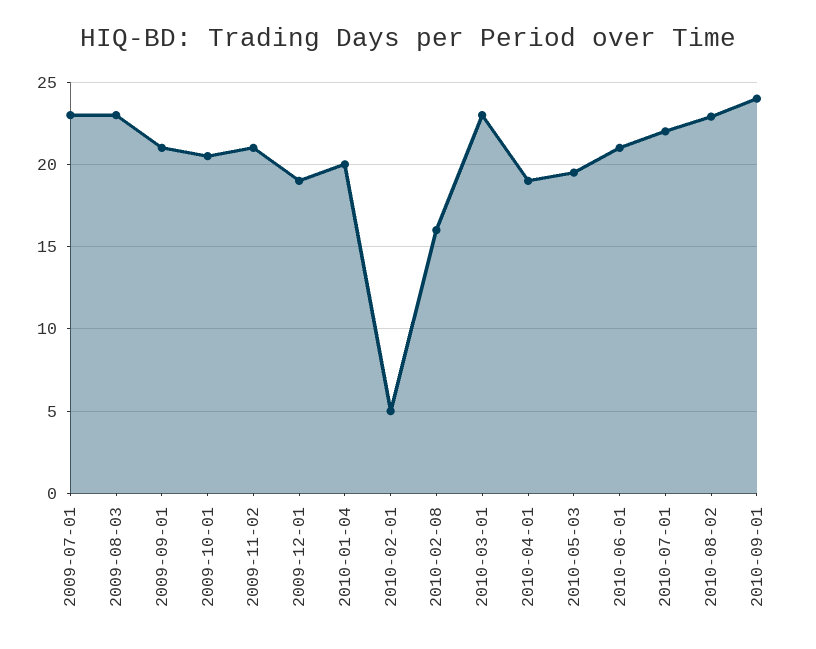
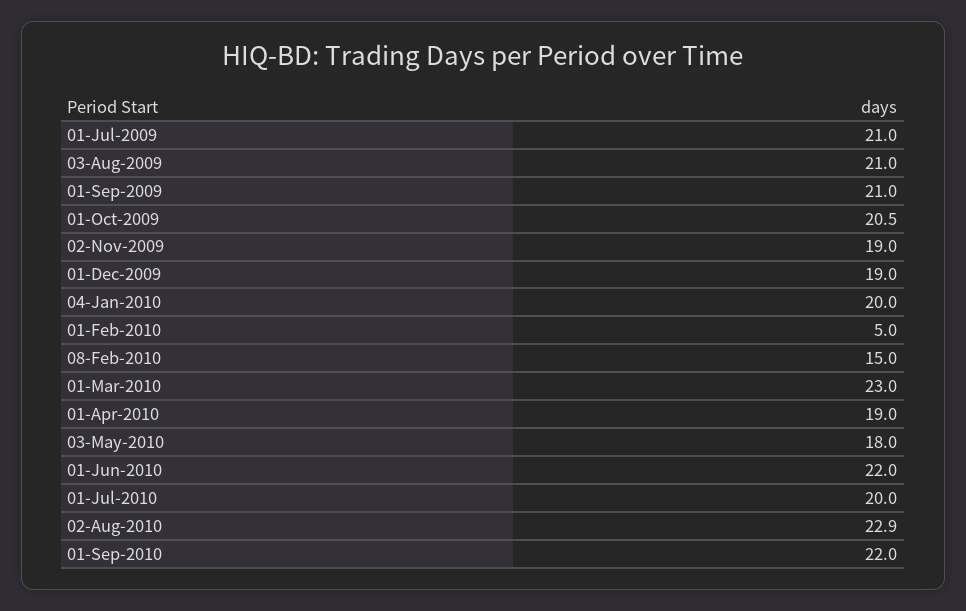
  {
-   "2009-07-01": 23,
+   "2009-07-01": 21,
-   "2009-08-03": 23,
+   "2009-08-03": 21,
    "2009-09-01": 21,
    "2009-10-01": 20.5,
-   "2009-11-02": 21,
+   "2009-11-02": 19,
    "2009-12-01": 19,
    "2010-01-04": 20,
    "2010-02-01": 5,
-   "2010-02-08": 16,
+   "2010-02-08": 15,
    "2010-03-01": 23,
    "2010-04-01": 19,
-   "2010-05-03": 19.5,
+   "2010-05-03": 18,
-   "2010-06-01": 21,
+   "2010-06-01": 22,
-   "2010-07-01": 22,
+   "2010-07-01": 20,
    "2010-08-02": 22.9,
-   "2010-09-01": 24
+   "2010-09-01": 22
  }

